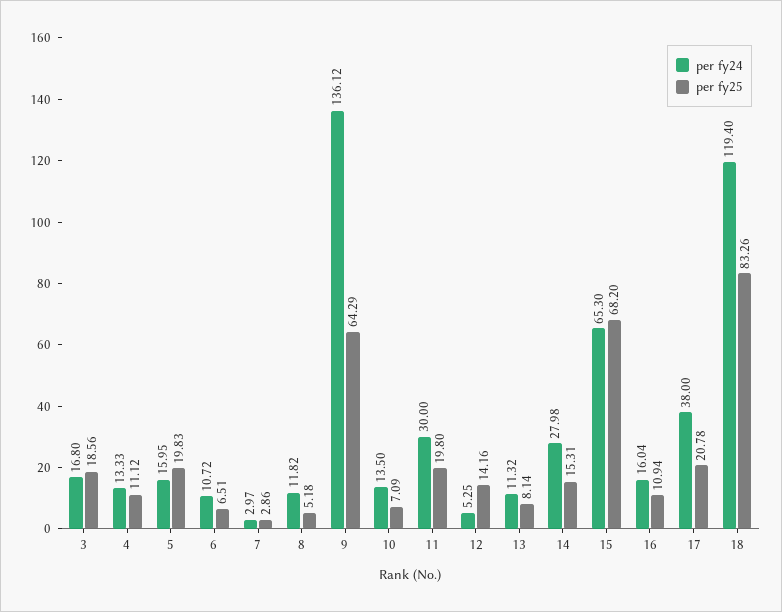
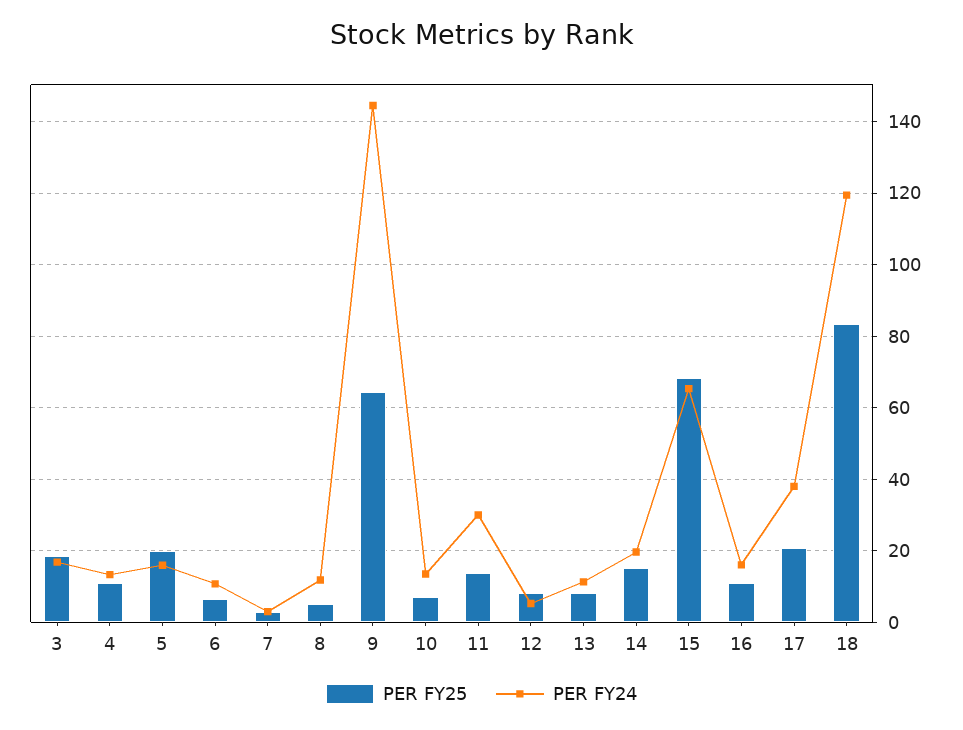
  {
    "per fy24": {
      "3": 16.8,
      "4": 13.33,
      "5": 15.95,
      "6": 10.72,
      "7": 2.97,
      "8": 11.82,
-     "9": 136.12,
+     "9": 144,
      "10": 13.5,
      "11": 30,
      "12": 5.25,
      "13": 11.32,
-     "14": 27.98,
+     "14": 20,
      "15": 65.3,
      "16": 16.04,
      "17": 38,
      "18": 119.4
    },
    "per fy25": {
      "3": 18.56,
      "4": 11.12,
      "5": 19.83,
      "6": 6.51,
      "7": 2.86,
      "8": 5.18,
      "9": 64.29,
      "10": 7.09,
-     "11": 19.8,
+     "11": 14,
-     "12": 14.16,
+     "12": 8,
      "13": 8.14,
      "14": 15.31,
      "15": 68.2,
      "16": 10.94,
      "17": 20.78,
      "18": 83.26
    }
  }

